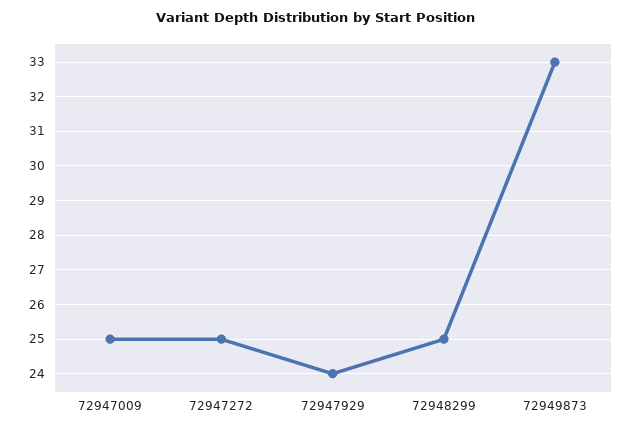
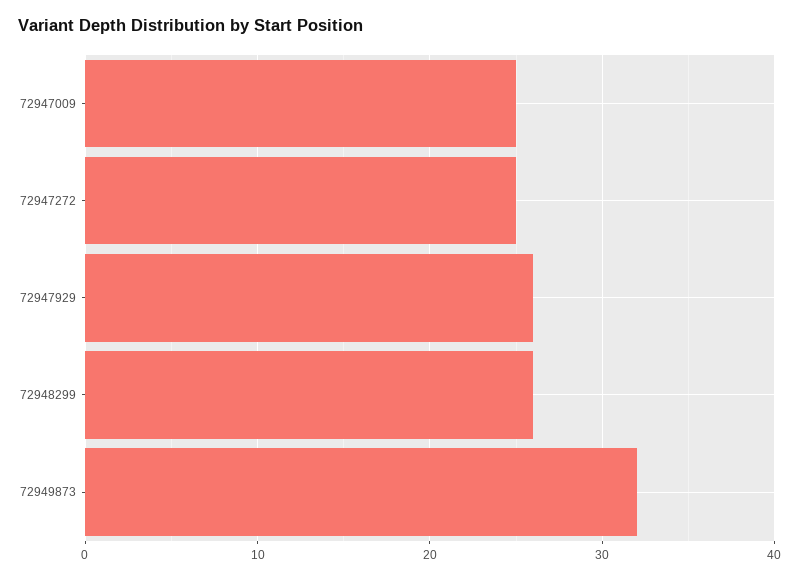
  {
    "72947009": 25,
    "72947272": 25,
-   "72947929": 24,
+   "72947929": 26,
-   "72948299": 25,
+   "72948299": 26,
-   "72949873": 33
+   "72949873": 32
  }

